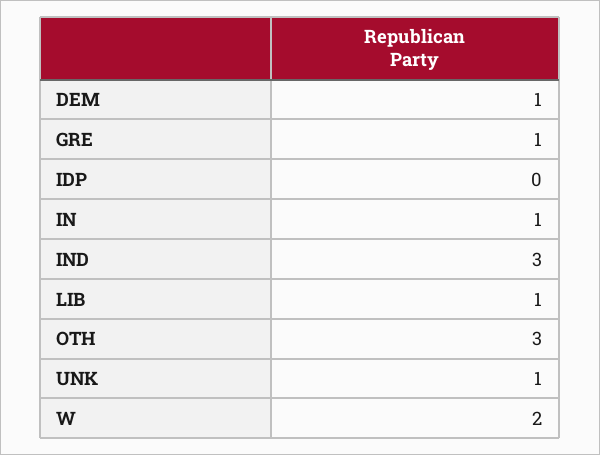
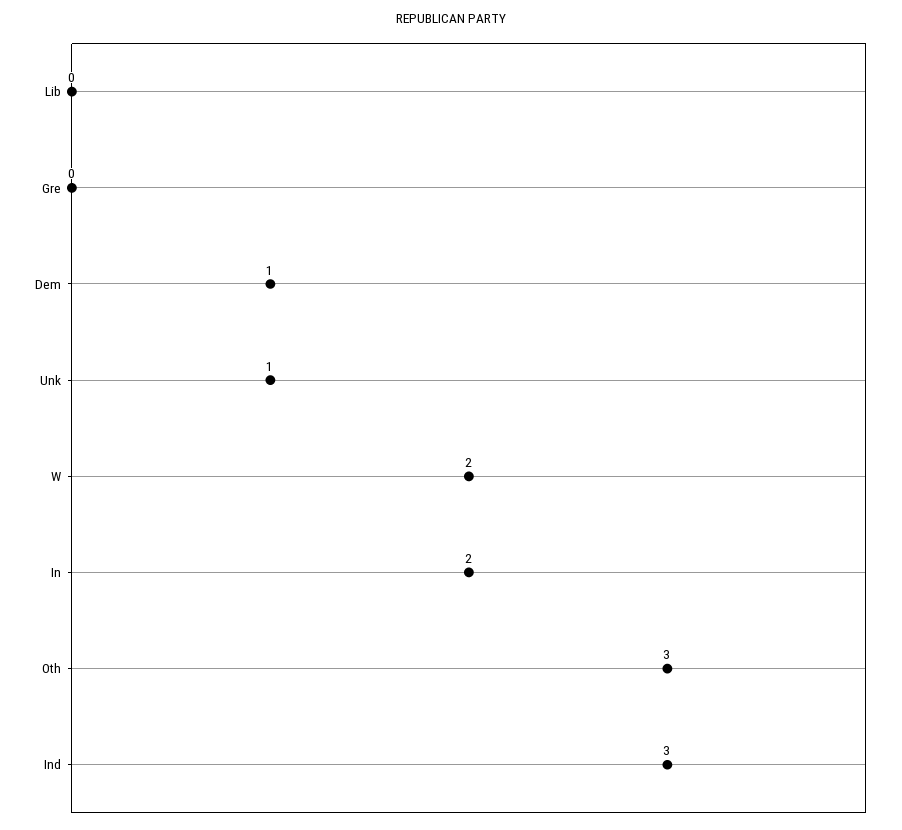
  {
    "DEM": 1,
-   "GRE": 1,
+   "GRE": 0,
-   "IDP": 0,
-   "IN": 1,
+   "IN": 2,
    "IND": 3,
-   "LIB": 1,
+   "LIB": 0,
    "OTH": 3,
    "UNK": 1,
    "W": 2
  }

